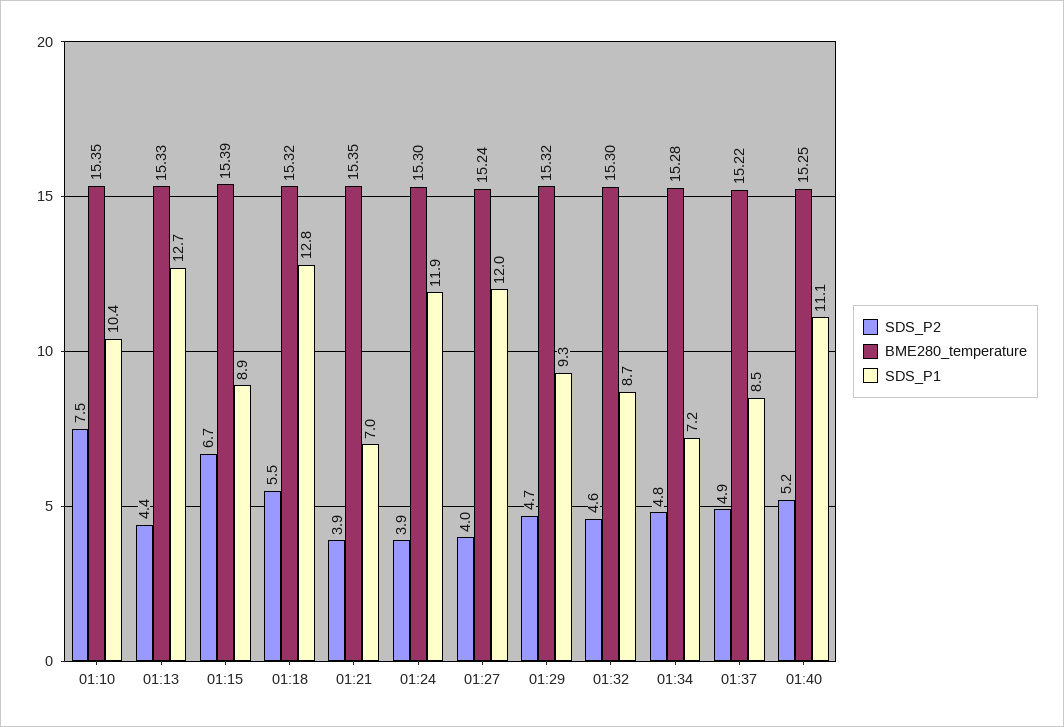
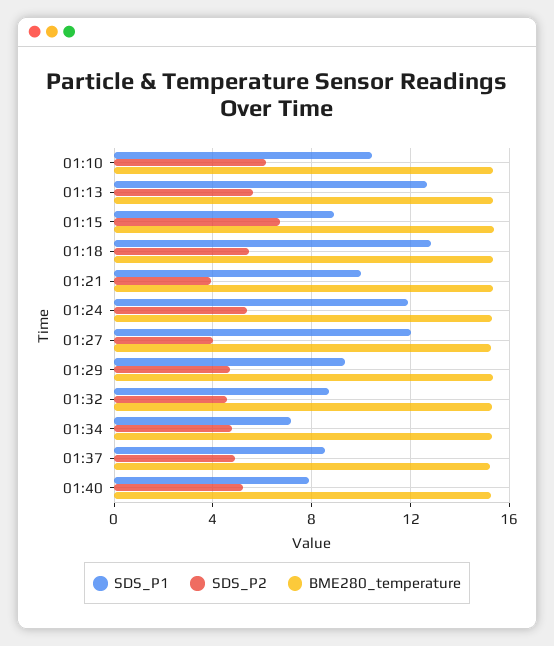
  {
    "SDS_P2": {
-     "01:10": 7.5,
+     "01:10": 6,
-     "01:13": 4.4,
+     "01:13": 5.5,
      "01:15": 6.7,
      "01:18": 5.5,
      "01:21": 3.9,
-     "01:24": 3.9,
+     "01:24": 5.5,
      "01:27": 4,
      "01:29": 4.7,
      "01:32": 4.6,
      "01:34": 4.8,
      "01:37": 4.9,
      "01:40": 5.2
    },
    "BME280_temperature": {
      "01:10": 15.35,
      "01:13": 15.33,
      "01:15": 15.39,
      "01:18": 15.32,
      "01:21": 15.35,
      "01:24": 15.3,
      "01:27": 15.24,
      "01:29": 15.32,
      "01:32": 15.3,
      "01:34": 15.28,
      "01:37": 15.22,
      "01:40": 15.25
    },
    "SDS_P1": {
      "01:10": 10.4,
      "01:13": 12.7,
      "01:15": 8.9,
      "01:18": 12.8,
-     "01:21": 7,
+     "01:21": 10,
      "01:24": 11.9,
      "01:27": 12,
      "01:29": 9.3,
      "01:32": 8.7,
      "01:34": 7.2,
      "01:37": 8.5,
-     "01:40": 11.1
+     "01:40": 8
    }
  }

